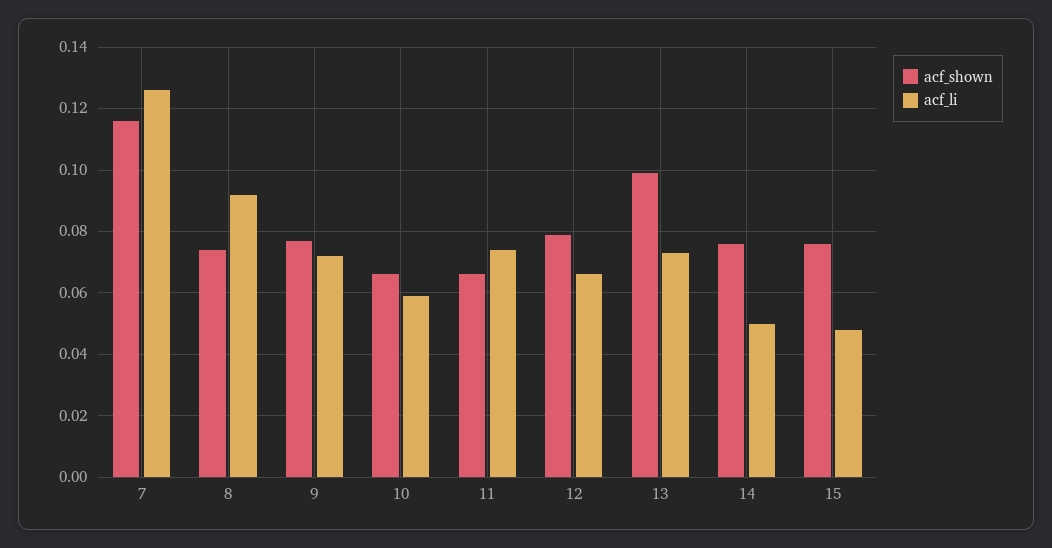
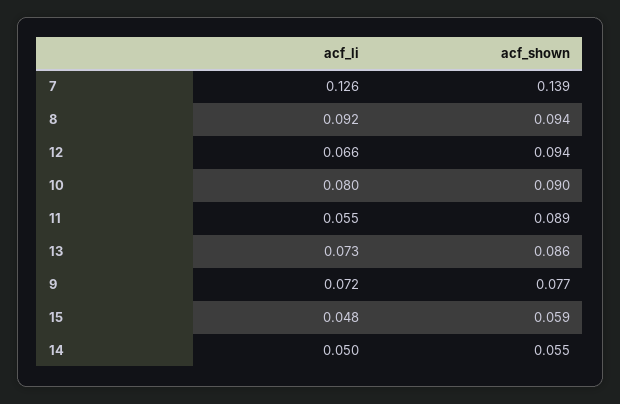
  {
    "acf_shown": {
-     "7": 0.115,
+     "7": 0.139,
-     "8": 0.075,
+     "8": 0.094,
      "9": 0.077,
-     "10": 0.065,
+     "10": 0.09,
-     "11": 0.065,
+     "11": 0.089,
-     "12": 0.08,
+     "12": 0.094,
-     "13": 0.1,
+     "13": 0.086,
-     "14": 0.075,
+     "14": 0.055,
-     "15": 0.075
+     "15": 0.059
    },
    "acf_li": {
      "7": 0.126,
      "8": 0.092,
      "9": 0.072,
-     "10": 0.06,
+     "10": 0.08,
-     "11": 0.075,
+     "11": 0.055,
      "12": 0.066,
      "13": 0.073,
      "14": 0.05,
      "15": 0.048
    }
  }

